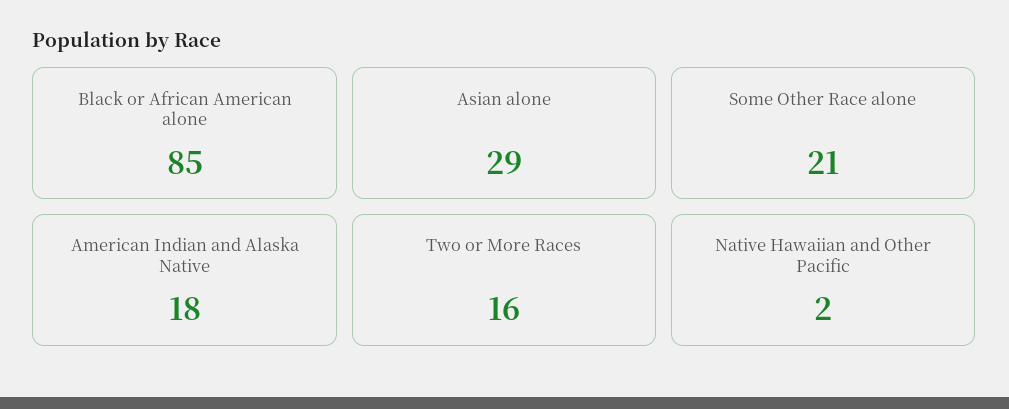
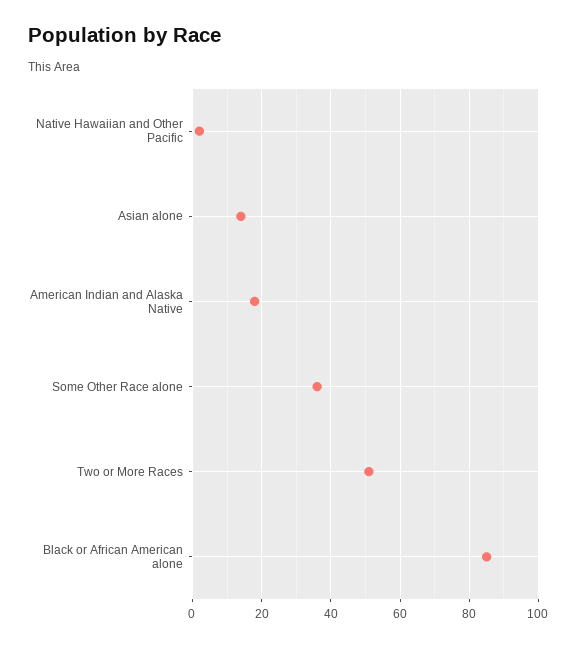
  {
    "Black or African American alone": 85,
-   "Asian alone": 29,
+   "Asian alone": 15,
-   "Some Other Race alone": 21,
+   "Some Other Race alone": 35,
    "American Indian and Alaska Native": 18,
-   "Two or More Races": 16,
+   "Two or More Races": 50,
    "Native Hawaiian and Other Pacific": 2
  }

